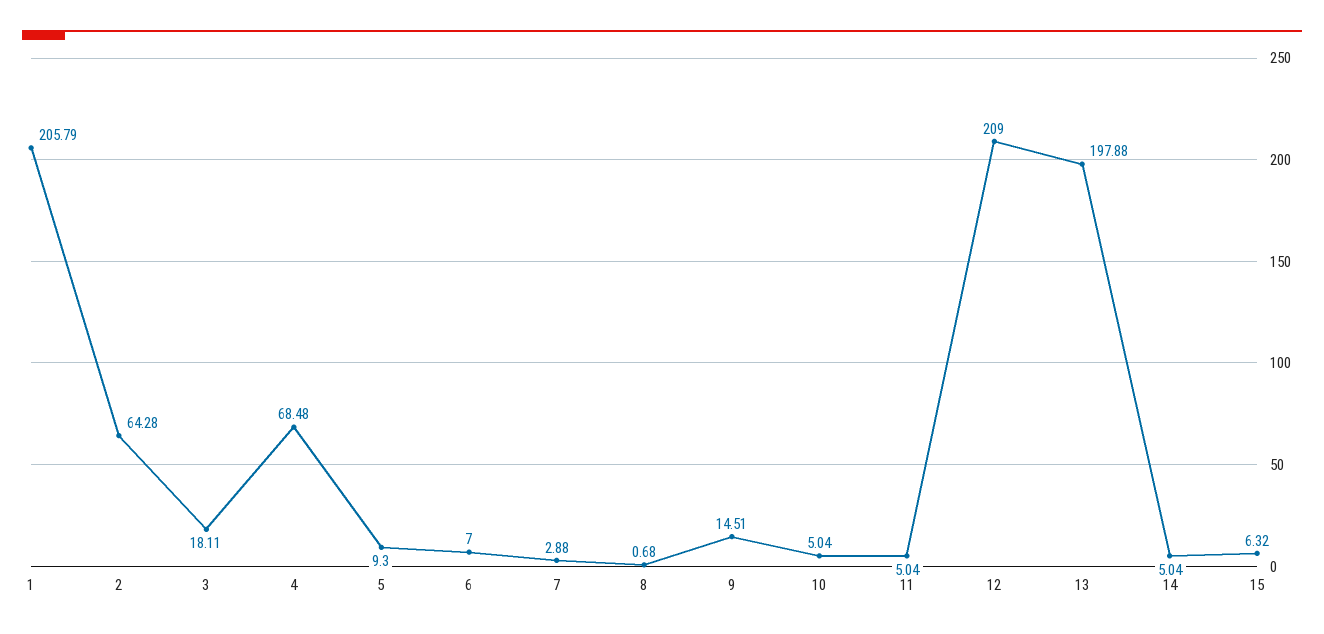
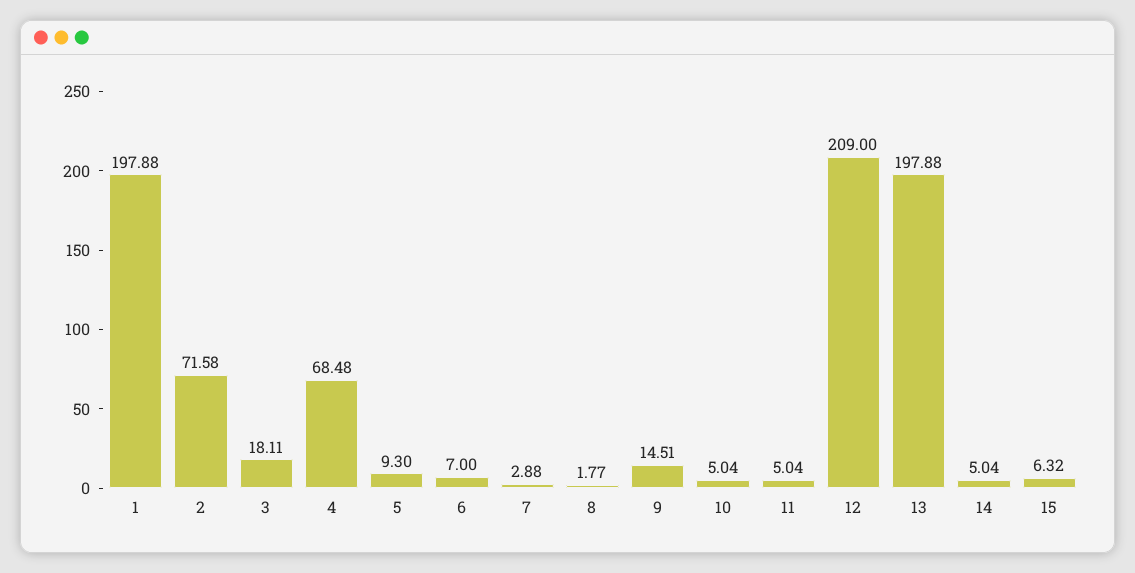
  {
-   "1": 205.79,
+   "1": 197.88,
-   "2": 64.28,
+   "2": 71.58,
    "3": 18.11,
    "4": 68.48,
    "5": 9.3,
    "6": 7,
    "7": 2.88,
-   "8": 0.68,
+   "8": 1.77,
    "9": 14.51,
    "10": 5.04,
    "11": 5.04,
    "12": 209,
    "13": 197.88,
    "14": 5.04,
    "15": 6.32
  }

